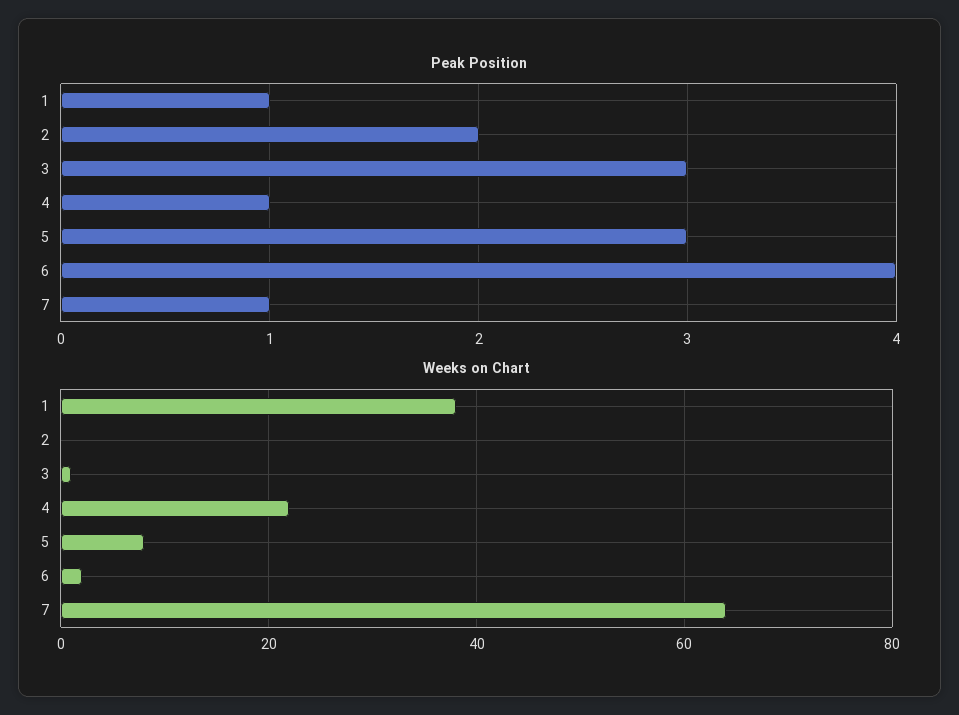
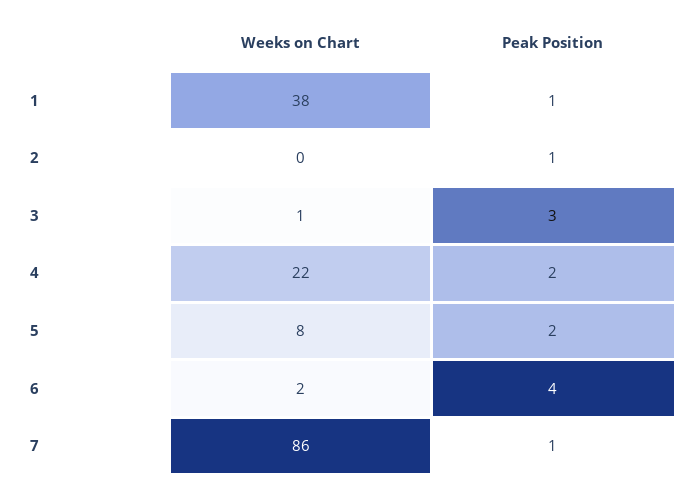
  {
    "Peak Position": {
      "1": 1,
-     "2": 2,
+     "2": 1,
      "3": 3,
-     "4": 1,
+     "4": 2,
-     "5": 3,
+     "5": 2,
      "6": 4,
      "7": 1
    },
    "Weeks on Chart": {
      "1": 38,
      "2": 0,
      "3": 1,
      "4": 22,
      "5": 8,
      "6": 2,
-     "7": 65
+     "7": 86
    }
  }

